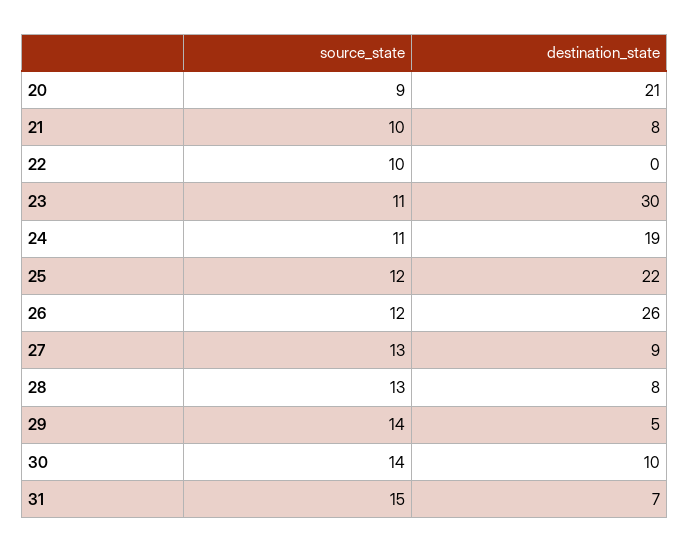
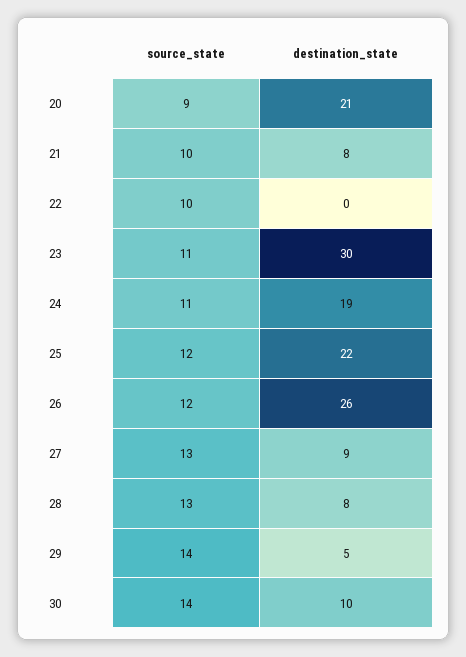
  {
    "source_state": {
      "20": 9,
      "21": 10,
      "22": 10,
      "23": 11,
      "24": 11,
      "25": 12,
      "26": 12,
      "27": 13,
      "28": 13,
      "29": 14,
-     "30": 14,
+     "30": 14
-     "31": 15
    },
    "destination_state": {
      "20": 21,
      "21": 8,
      "22": 0,
      "23": 30,
      "24": 19,
      "25": 22,
      "26": 26,
      "27": 9,
      "28": 8,
      "29": 5,
-     "30": 10,
+     "30": 10
-     "31": 7
    }
  }

